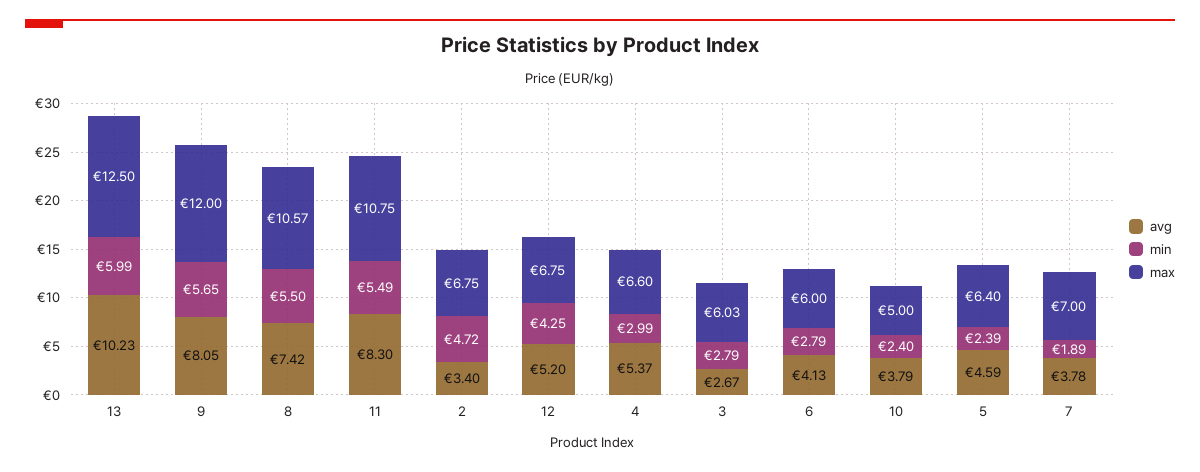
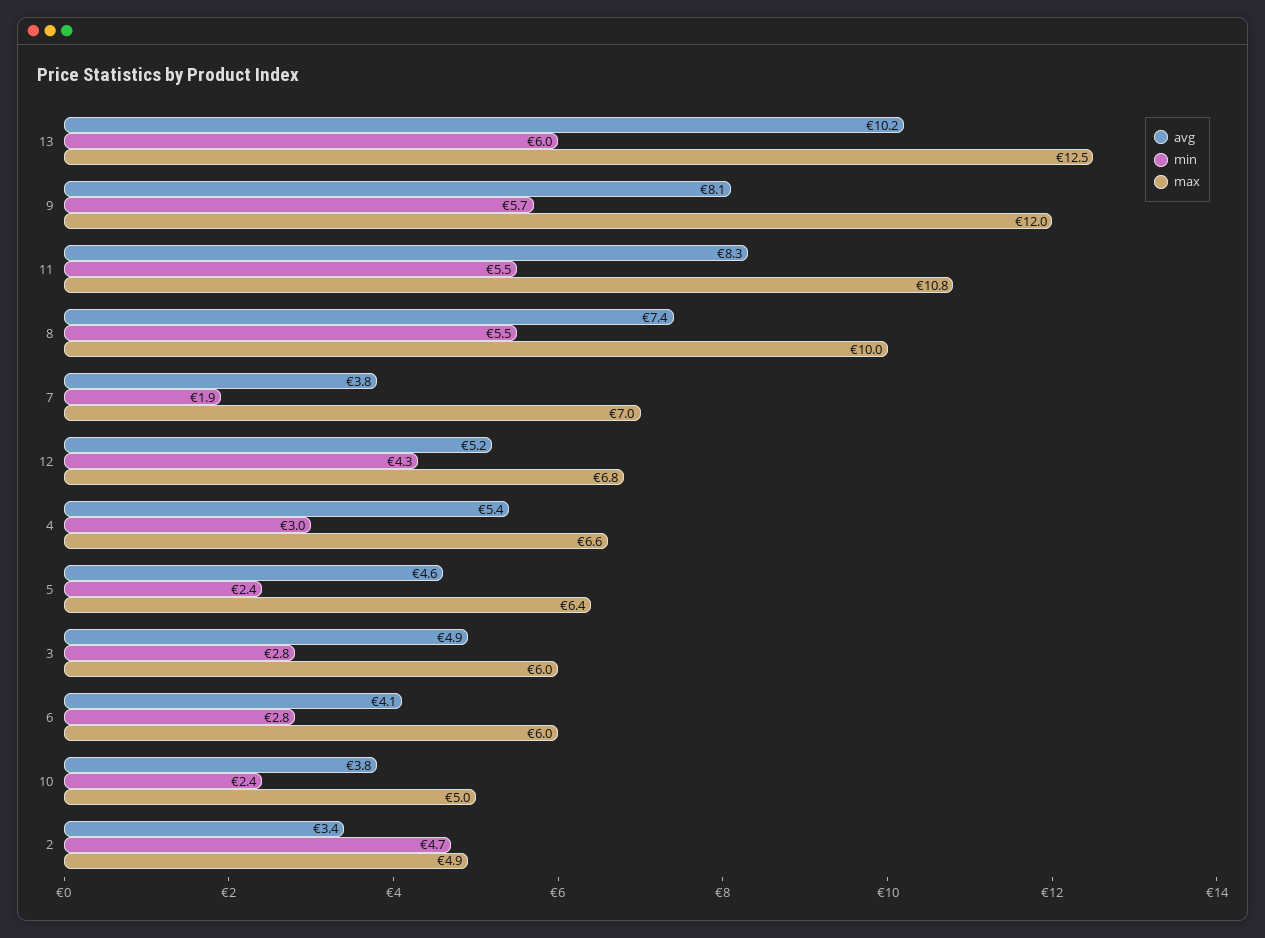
  {
    "avg": {
      "13": 10.23,
      "9": 8.05,
      "8": 7.42,
      "11": 8.3,
      "2": 3.4,
      "12": 5.2,
      "4": 5.37,
-     "3": 2.67,
+     "3": 4.9,
      "6": 4.13,
      "10": 3.79,
      "5": 4.59,
      "7": 3.78
    },
    "min": {
      "13": 5.99,
      "9": 5.65,
      "8": 5.5,
      "11": 5.49,
      "2": 4.72,
      "12": 4.25,
      "4": 2.99,
      "3": 2.79,
      "6": 2.79,
      "10": 2.4,
      "5": 2.39,
      "7": 1.89
    },
    "max": {
      "13": 12.5,
      "9": 12,
-     "8": 10.57,
+     "8": 10,
      "11": 10.75,
-     "2": 6.75,
+     "2": 4.9,
      "12": 6.75,
      "4": 6.6,
      "3": 6.03,
      "6": 6,
      "10": 5,
      "5": 6.4,
      "7": 7
    }
  }

